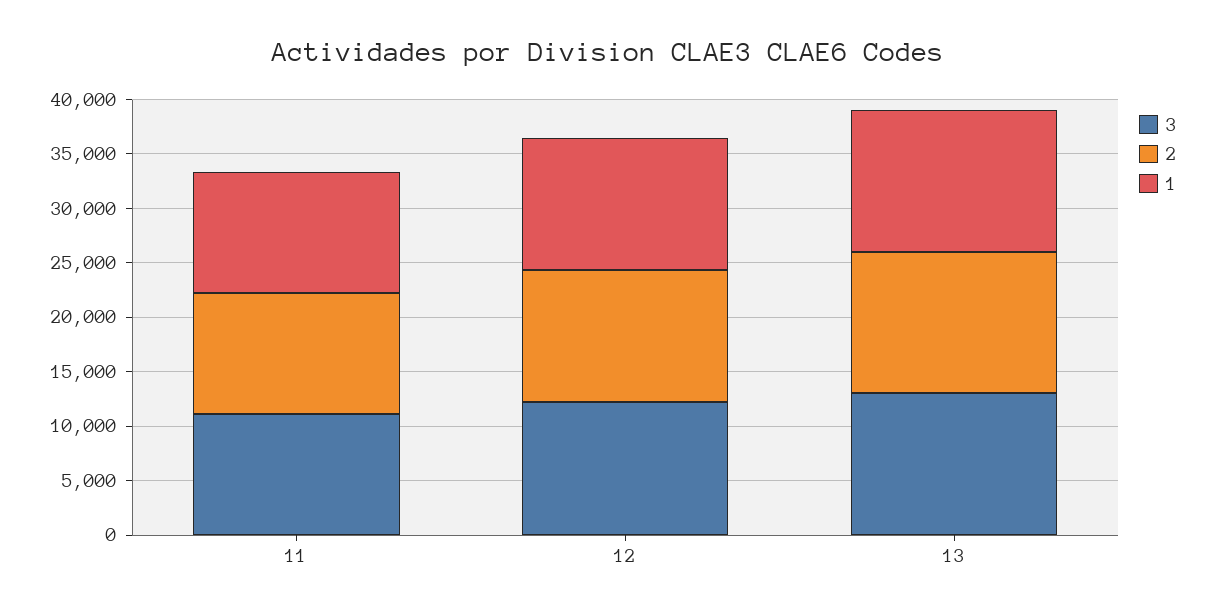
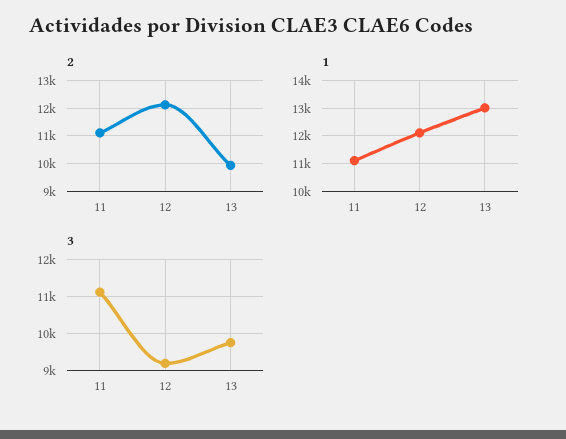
  {
    "3": {
      "11": 11200,
-     "12": 12000,
+     "12": 9200,
-     "13": 13000
+     "13": 9800
    },
    "2": {
      "11": 11000,
      "12": 12000,
-     "13": 13000
+     "13": 10000
    },
    "1": {
      "11": 11000,
      "12": 12000,
      "13": 13000
    }
  }

